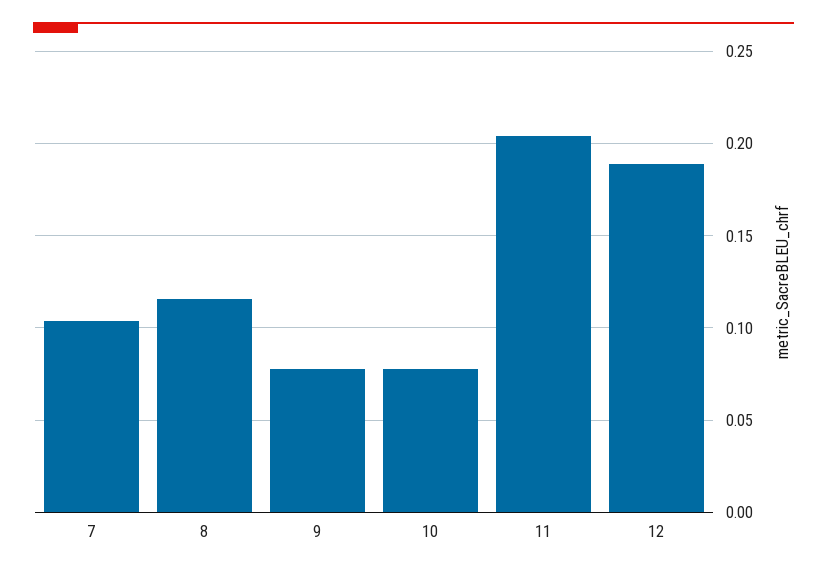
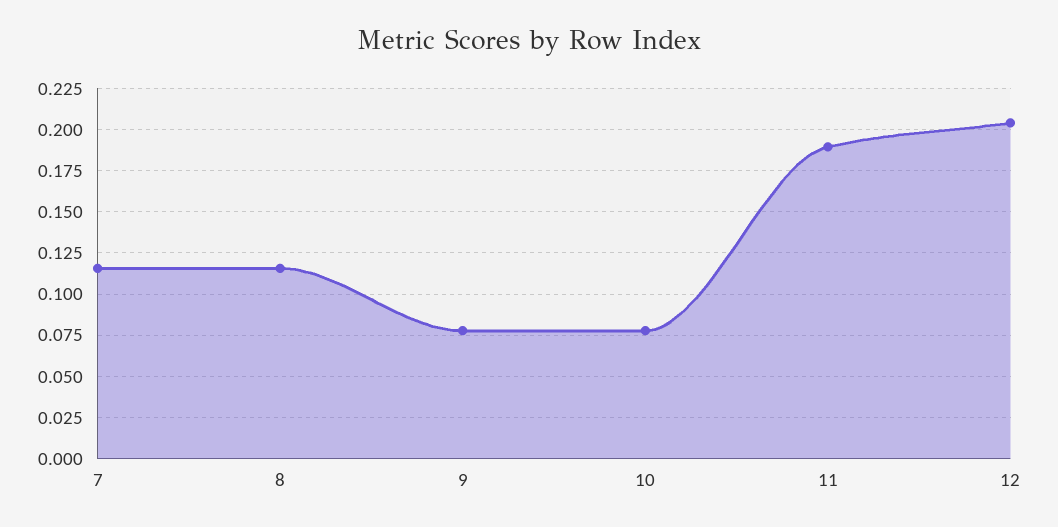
  {
-   "7": 0.105,
+   "7": 0.115,
    "8": 0.115,
    "9": 0.08,
    "10": 0.08,
-   "11": 0.205,
+   "11": 0.19,
-   "12": 0.19
+   "12": 0.205
  }

